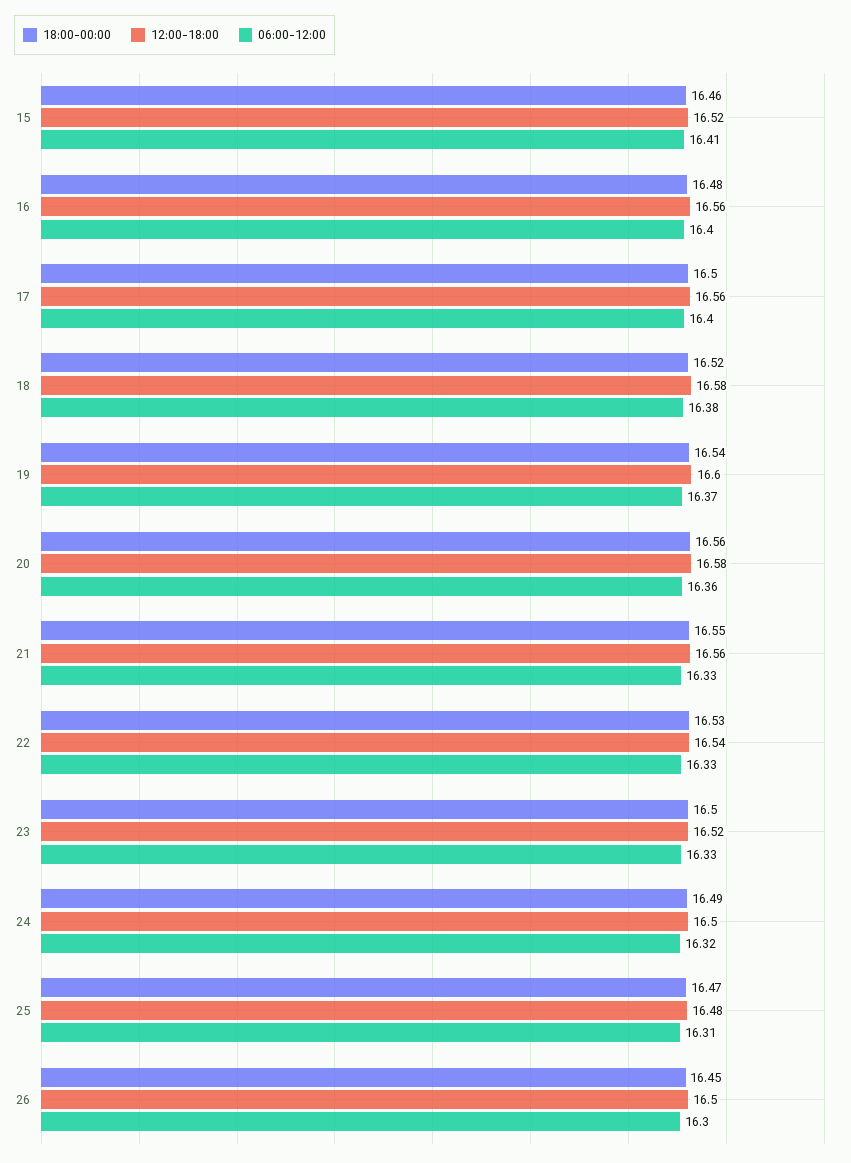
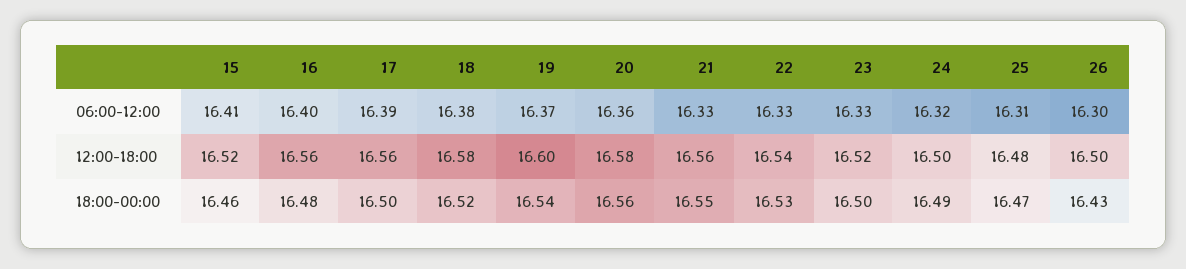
  {
    "18:00-00:00": {
      "15": 16.46,
      "16": 16.48,
      "17": 16.5,
      "18": 16.52,
      "19": 16.54,
      "20": 16.56,
      "21": 16.55,
      "22": 16.53,
      "23": 16.5,
      "24": 16.49,
      "25": 16.47,
-     "26": 16.45
+     "26": 16.43
    },
    "12:00-18:00": {
      "15": 16.52,
      "16": 16.56,
      "17": 16.56,
      "18": 16.58,
      "19": 16.6,
      "20": 16.58,
      "21": 16.56,
      "22": 16.54,
      "23": 16.52,
      "24": 16.5,
      "25": 16.48,
      "26": 16.5
    },
    "06:00-12:00": {
      "15": 16.41,
      "16": 16.4,
-     "17": 16.4,
+     "17": 16.39,
      "18": 16.38,
      "19": 16.37,
      "20": 16.36,
      "21": 16.33,
      "22": 16.33,
      "23": 16.33,
      "24": 16.32,
      "25": 16.31,
      "26": 16.3
    }
  }

